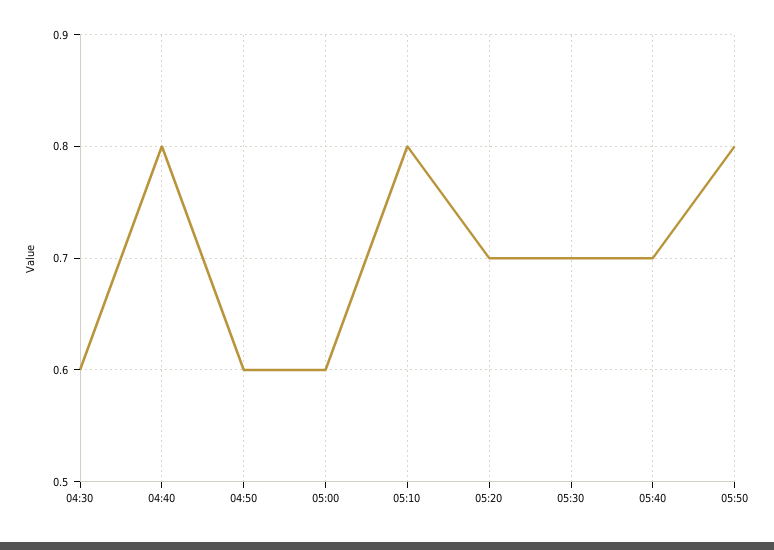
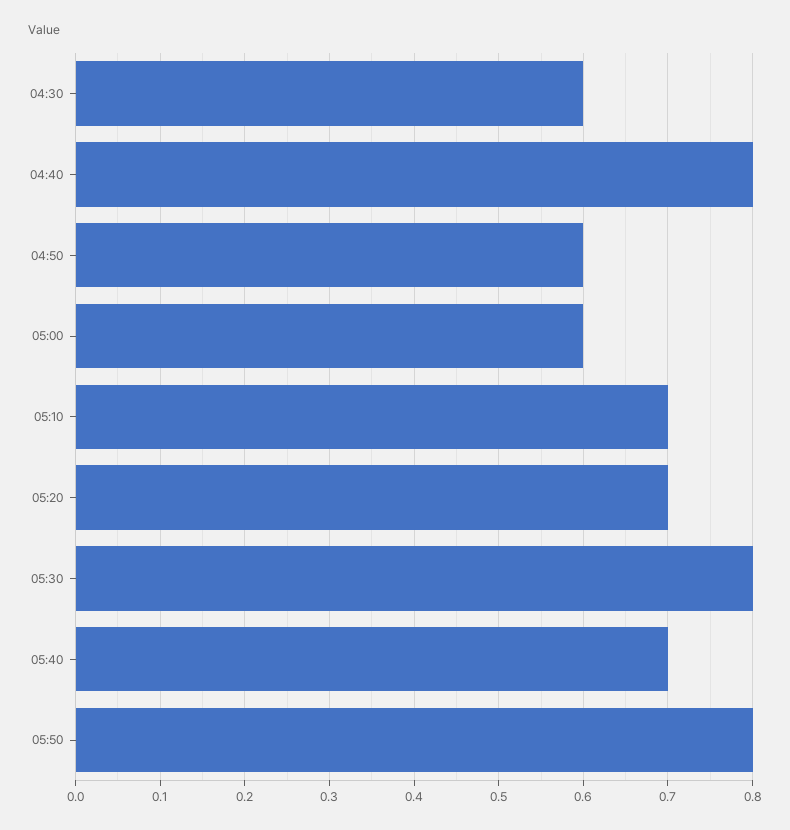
  {
    "04:30": 0.6,
    "04:40": 0.8,
    "04:50": 0.6,
    "05:00": 0.6,
-   "05:10": 0.8,
+   "05:10": 0.7,
    "05:20": 0.7,
-   "05:30": 0.7,
+   "05:30": 0.8,
    "05:40": 0.7,
    "05:50": 0.8
  }

